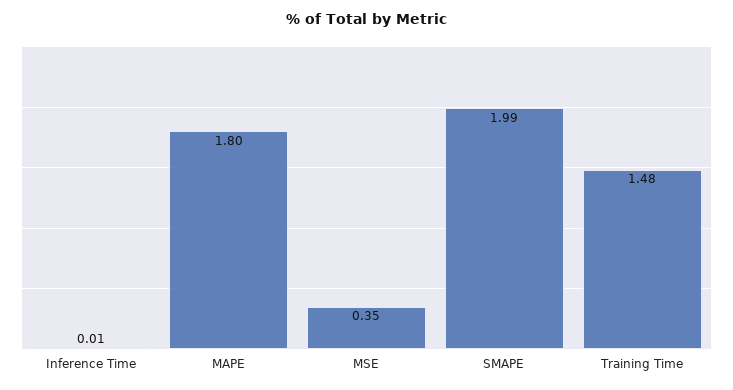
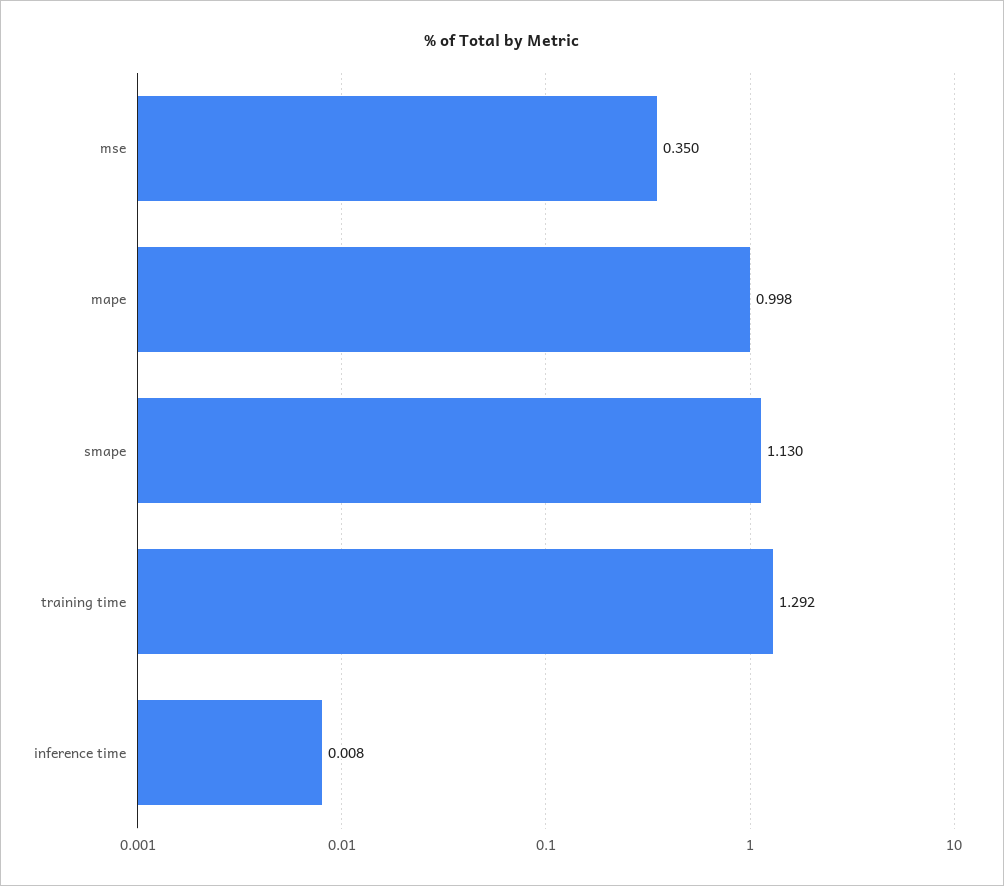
  {
    "Inference Time": 0.008,
-   "MAPE": 1.8,
+   "MAPE": 0.998,
    "MSE": 0.35,
-   "SMAPE": 1.99,
+   "SMAPE": 1.13,
-   "Training Time": 1.48
+   "Training Time": 1.292
  }

